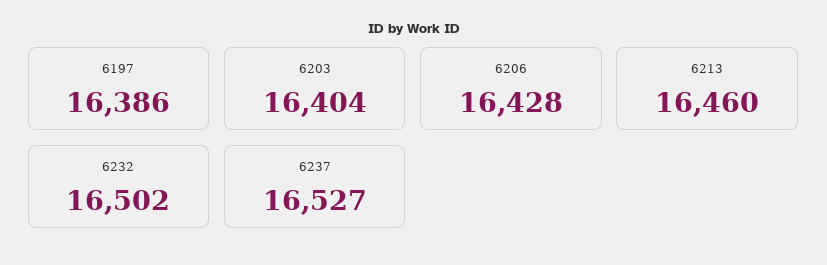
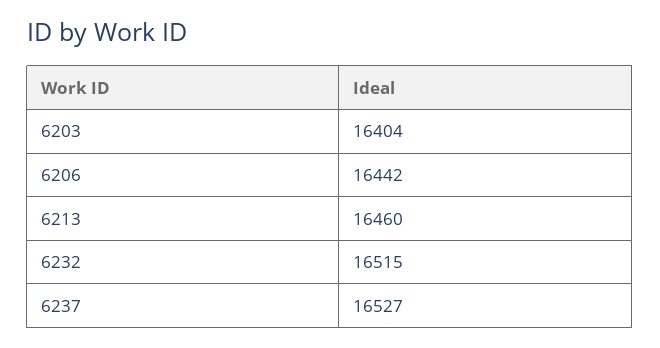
  {
-   "6197": 16386,
    "6203": 16404,
-   "6206": 16428,
+   "6206": 16442,
    "6213": 16460,
-   "6232": 16502,
+   "6232": 16515,
    "6237": 16527
  }

